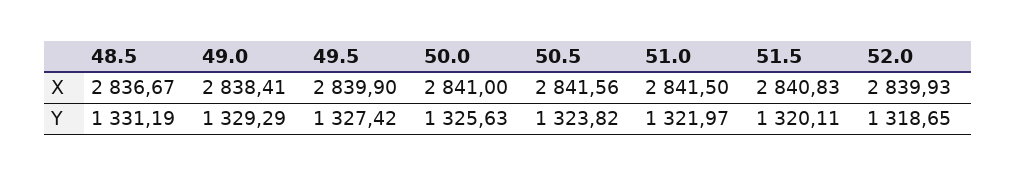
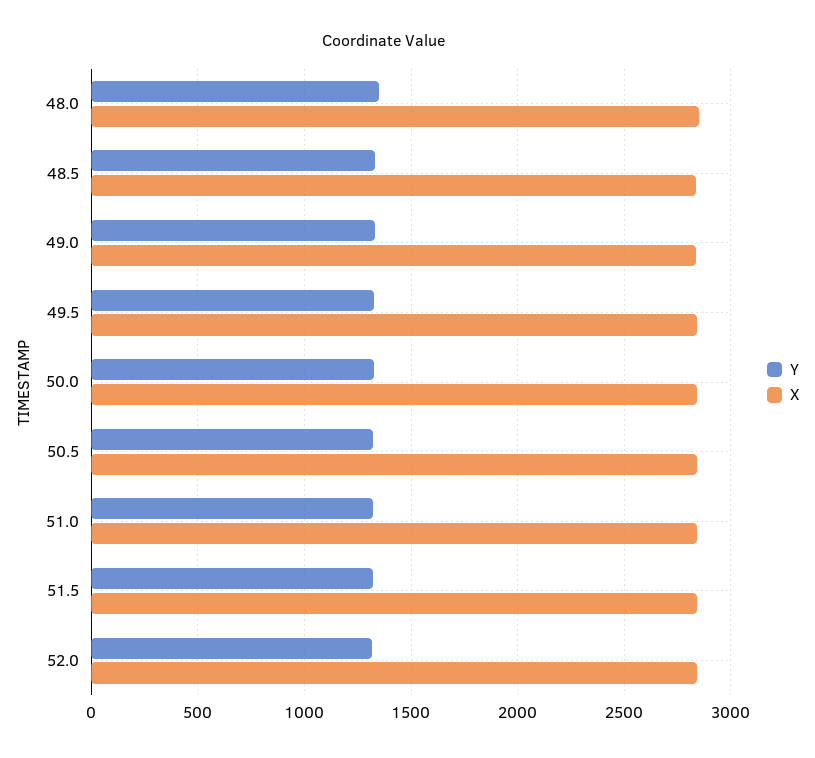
  {
    "X": {
      "48.5": 2836.67,
      "49.0": 2838.41,
      "49.5": 2839.9,
      "50.0": 2841,
      "50.5": 2841.56,
      "51.0": 2841.5,
      "51.5": 2840.83,
-     "52.0": 2839.93
+     "52.0": 2839.93,
+     "48.0": 2850
    },
    "Y": {
      "48.5": 1331.19,
      "49.0": 1329.29,
      "49.5": 1327.42,
      "50.0": 1325.63,
      "50.5": 1323.82,
      "51.0": 1321.97,
      "51.5": 1320.11,
-     "52.0": 1318.65
+     "52.0": 1318.65,
+     "48.0": 1350
    }
  }

